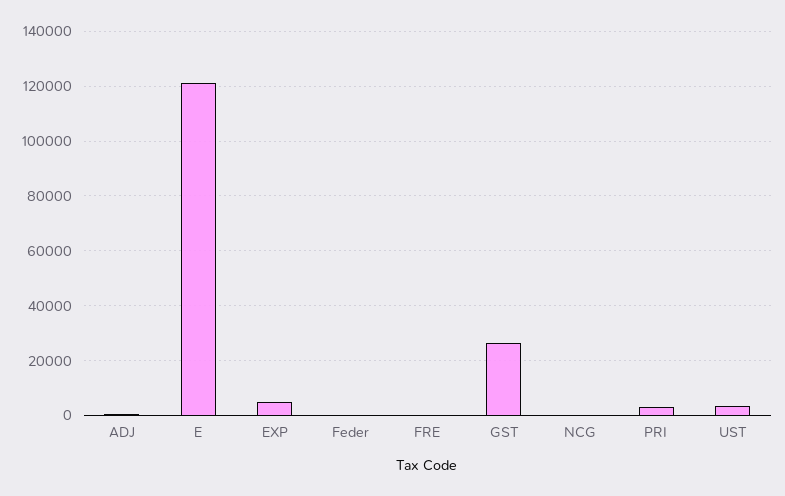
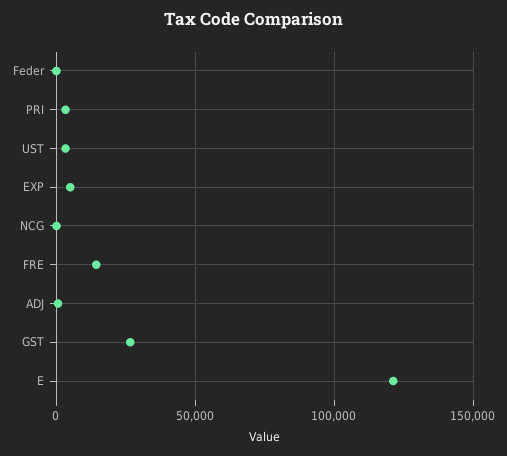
  {
    "ADJ": 0,
    "E": 122500,
    "EXP": 5000,
    "Feder": 0,
-   "FRE": 0,
+   "FRE": 15000,
    "GST": 27500,
    "NCG": 0,
    "PRI": 2500,
    "UST": 2500
  }

